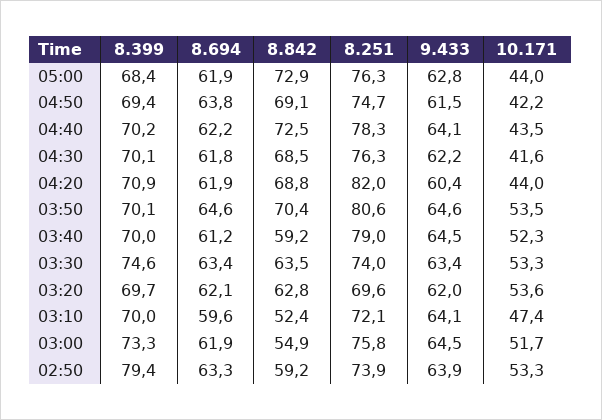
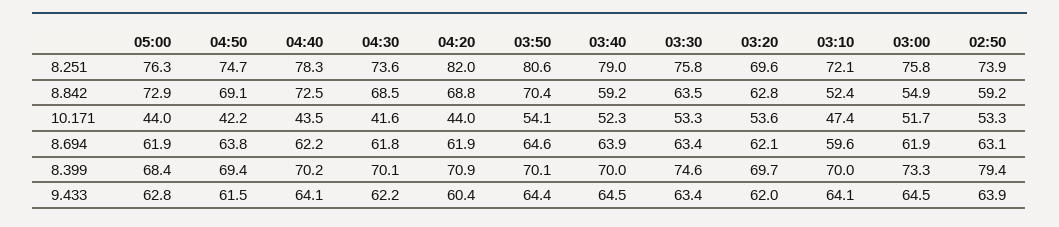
  {
    "8.399": {
      "05:00": 68.4,
      "04:50": 69.4,
      "04:40": 70.2,
      "04:30": 70.1,
      "04:20": 70.9,
      "03:50": 70.1,
      "03:40": 70,
      "03:30": 74.6,
      "03:20": 69.7,
      "03:10": 70,
      "03:00": 73.3,
      "02:50": 79.4
    },
    "8.694": {
      "05:00": 61.9,
      "04:50": 63.8,
      "04:40": 62.2,
      "04:30": 61.8,
      "04:20": 61.9,
      "03:50": 64.6,
-     "03:40": 61.2,
+     "03:40": 63.9,
      "03:30": 63.4,
      "03:20": 62.1,
      "03:10": 59.6,
      "03:00": 61.9,
-     "02:50": 63.3
+     "02:50": 63.1
    },
    "8.842": {
      "05:00": 72.9,
      "04:50": 69.1,
      "04:40": 72.5,
      "04:30": 68.5,
      "04:20": 68.8,
      "03:50": 70.4,
      "03:40": 59.2,
      "03:30": 63.5,
      "03:20": 62.8,
      "03:10": 52.4,
      "03:00": 54.9,
      "02:50": 59.2
    },
    "8.251": {
      "05:00": 76.3,
      "04:50": 74.7,
      "04:40": 78.3,
-     "04:30": 76.3,
+     "04:30": 73.6,
      "04:20": 82,
      "03:50": 80.6,
      "03:40": 79,
-     "03:30": 74,
+     "03:30": 75.8,
      "03:20": 69.6,
      "03:10": 72.1,
      "03:00": 75.8,
      "02:50": 73.9
    },
    "9.433": {
      "05:00": 62.8,
      "04:50": 61.5,
      "04:40": 64.1,
      "04:30": 62.2,
      "04:20": 60.4,
-     "03:50": 64.6,
+     "03:50": 64.4,
      "03:40": 64.5,
      "03:30": 63.4,
      "03:20": 62,
      "03:10": 64.1,
      "03:00": 64.5,
      "02:50": 63.9
    },
    "10.171": {
      "05:00": 44,
      "04:50": 42.2,
      "04:40": 43.5,
      "04:30": 41.6,
      "04:20": 44,
-     "03:50": 53.5,
+     "03:50": 54.1,
      "03:40": 52.3,
      "03:30": 53.3,
      "03:20": 53.6,
      "03:10": 47.4,
      "03:00": 51.7,
      "02:50": 53.3
    }
  }

